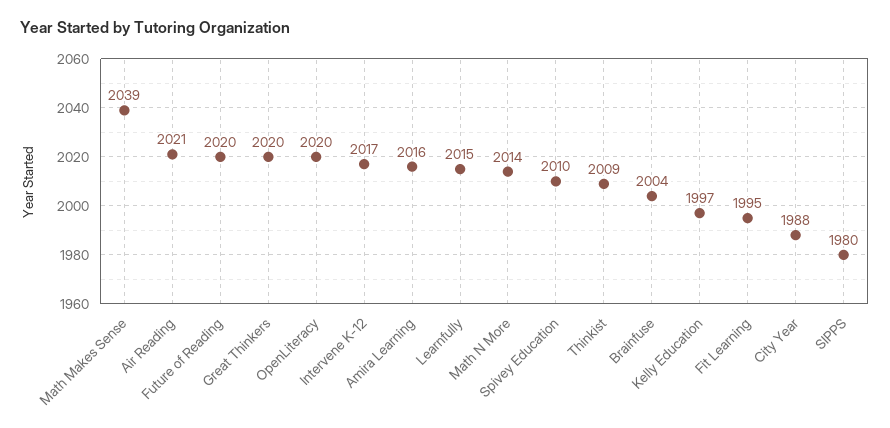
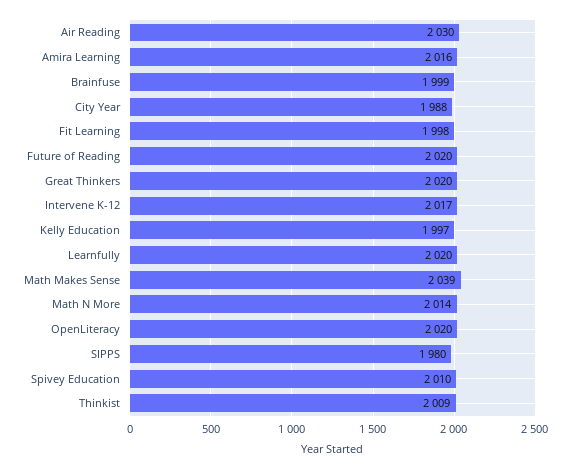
  {
    "Math Makes Sense": 2039,
-   "Air Reading": 2021,
+   "Air Reading": 2030,
    "Future of Reading": 2020,
    "Great Thinkers": 2020,
    "OpenLiteracy": 2020,
    "Intervene K-12": 2017,
    "Amira Learning": 2016,
-   "Learnfully": 2015,
+   "Learnfully": 2020,
    "Math N More": 2014,
    "Spivey Education": 2010,
    "Thinkist": 2009,
-   "Brainfuse": 2004,
+   "Brainfuse": 1999,
    "Kelly Education": 1997,
-   "Fit Learning": 1995,
+   "Fit Learning": 1998,
    "City Year": 1988,
    "SIPPS": 1980
  }

